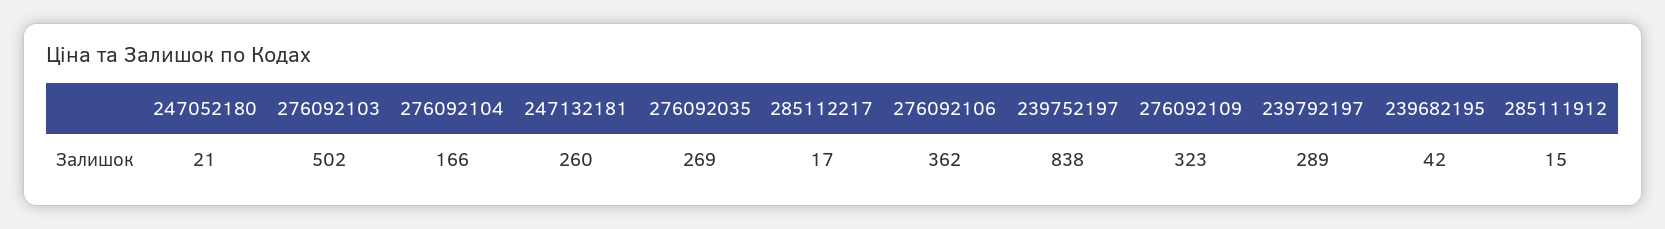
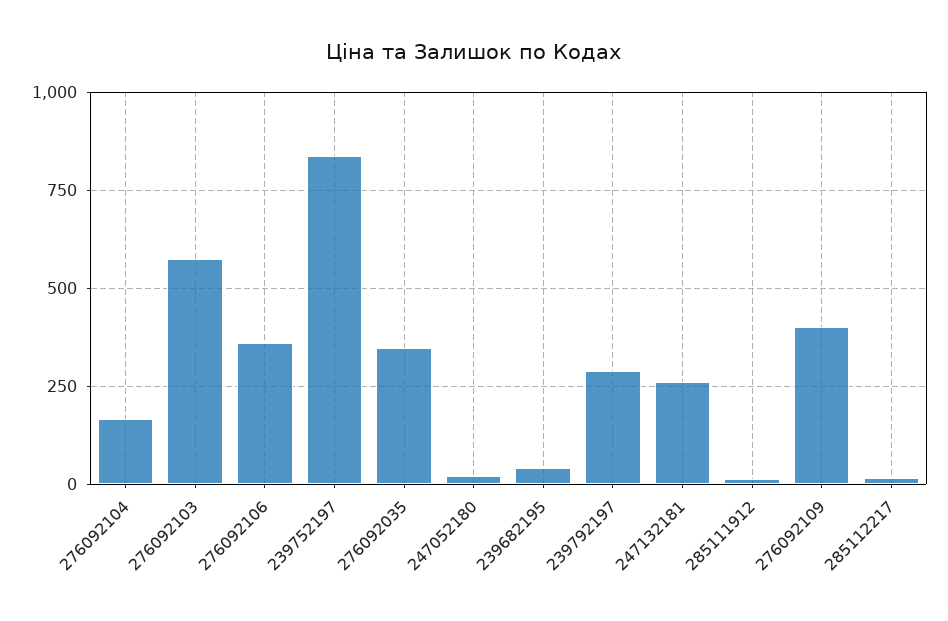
  {
    "247052180": 21,
-   "276092103": 502,
+   "276092103": 575,
    "276092104": 166,
    "247132181": 260,
-   "276092035": 269,
+   "276092035": 350,
    "285112217": 17,
    "276092106": 362,
    "239752197": 838,
-   "276092109": 323,
+   "276092109": 400,
    "239792197": 289,
    "239682195": 42,
    "285111912": 15
  }

